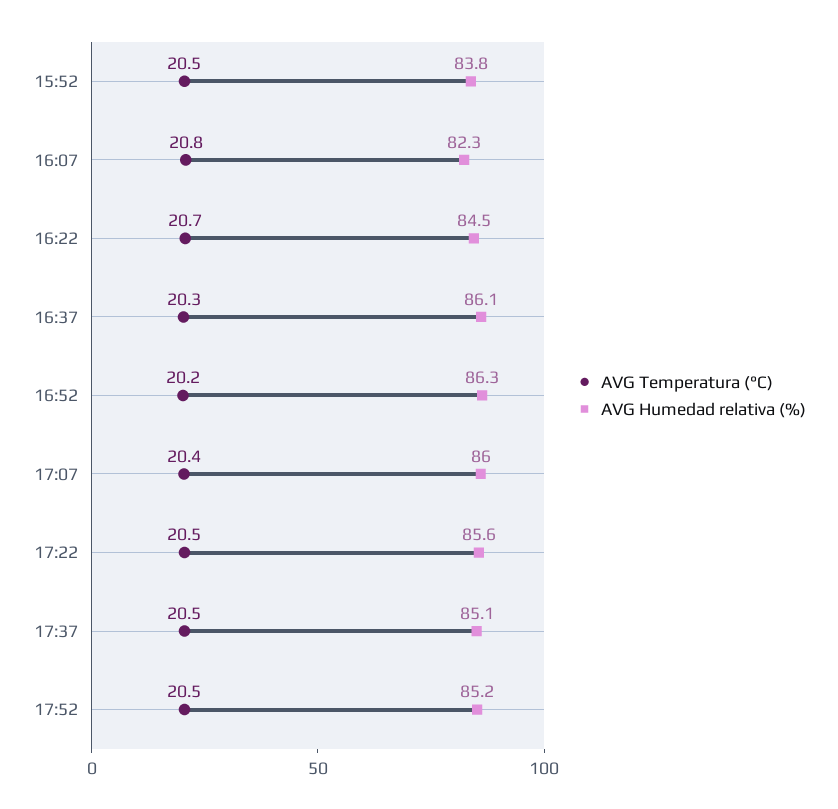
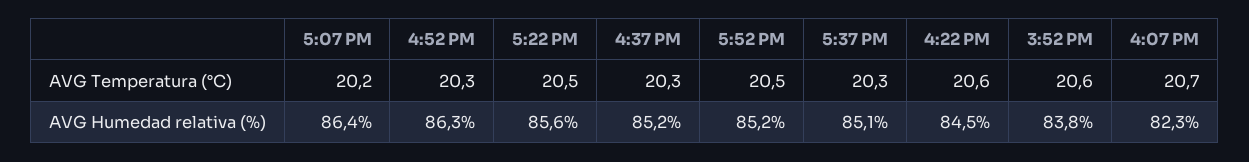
  {
    "AVG Temperatura (°C)": {
-     "15:52": 20.5,
+     "15:52": 20.6,
-     "16:07": 20.8,
+     "16:07": 20.7,
-     "16:22": 20.7,
+     "16:22": 20.6,
      "16:37": 20.3,
-     "16:52": 20.2,
+     "16:52": 20.3,
-     "17:07": 20.4,
+     "17:07": 20.2,
      "17:22": 20.5,
-     "17:37": 20.5,
+     "17:37": 20.3,
      "17:52": 20.5
    },
    "AVG Humedad relativa (%)": {
      "15:52": 83.8,
      "16:07": 82.3,
      "16:22": 84.5,
-     "16:37": 86.1,
+     "16:37": 85.2,
      "16:52": 86.3,
-     "17:07": 86,
+     "17:07": 86.4,
      "17:22": 85.6,
      "17:37": 85.1,
      "17:52": 85.2
    }
  }

